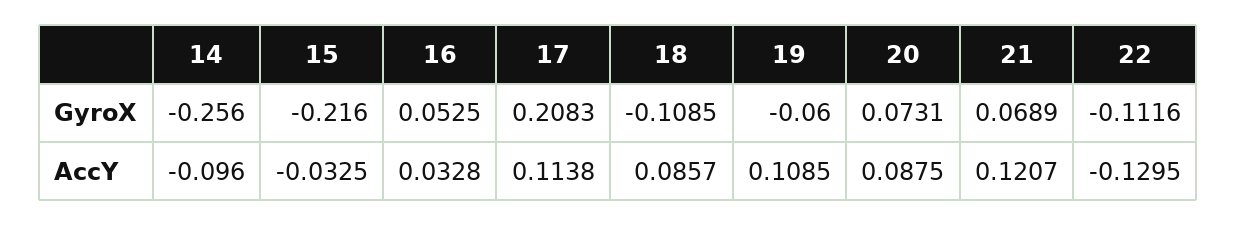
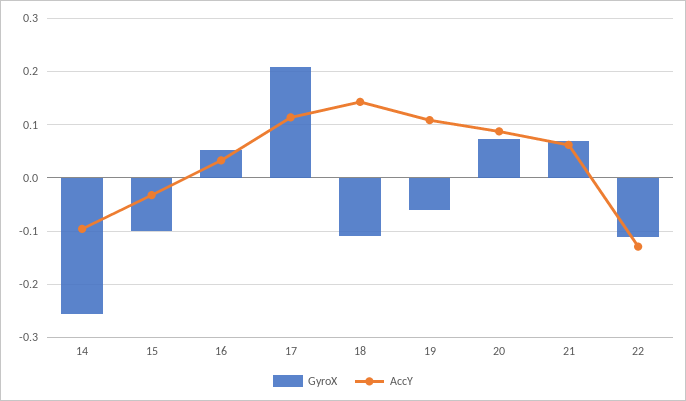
  {
    "GyroX": {
      "14": -0.256,
-     "15": -0.216,
+     "15": -0.1,
      "16": 0.0525,
      "17": 0.2083,
      "18": -0.1085,
      "19": -0.06,
      "20": 0.0731,
      "21": 0.0689,
      "22": -0.1116
    },
    "AccY": {
      "14": -0.096,
      "15": -0.0325,
      "16": 0.0328,
      "17": 0.1138,
-     "18": 0.0857,
+     "18": 0.14,
      "19": 0.1085,
      "20": 0.0875,
-     "21": 0.1207,
+     "21": 0.06,
      "22": -0.1295
    }
  }

